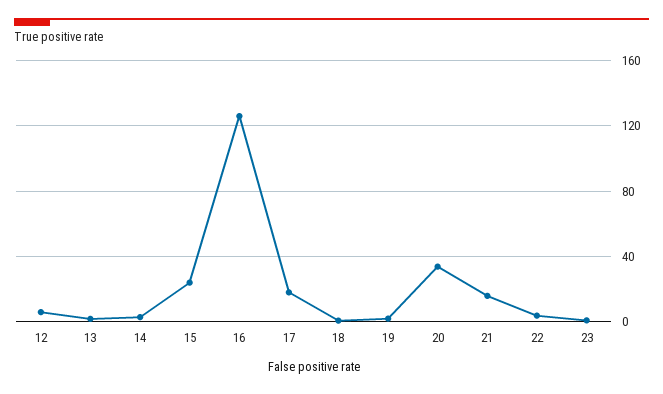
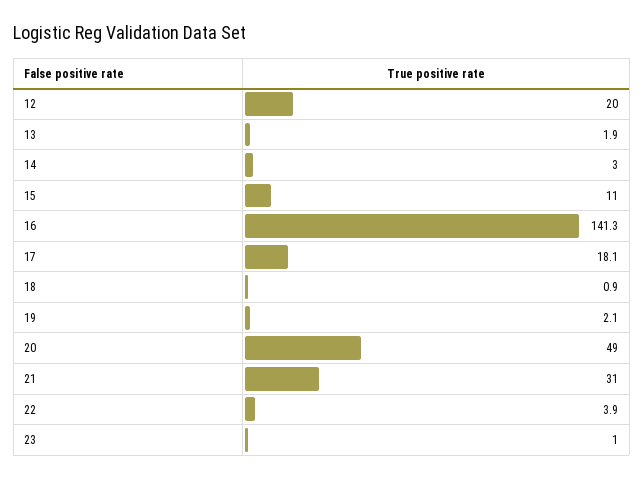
  {
-   "12": 5,
+   "12": 20,
    "13": 1.9,
    "14": 3,
-   "15": 25,
+   "15": 11,
-   "16": 125,
+   "16": 141.3,
    "17": 18.1,
    "18": 0.9,
    "19": 2.1,
-   "20": 35,
+   "20": 49,
-   "21": 15,
+   "21": 31,
    "22": 3.9,
    "23": 1
  }

